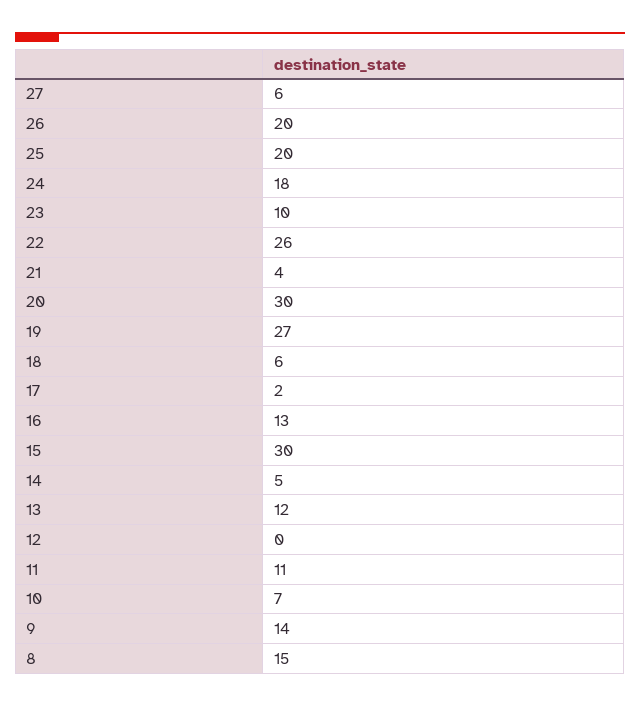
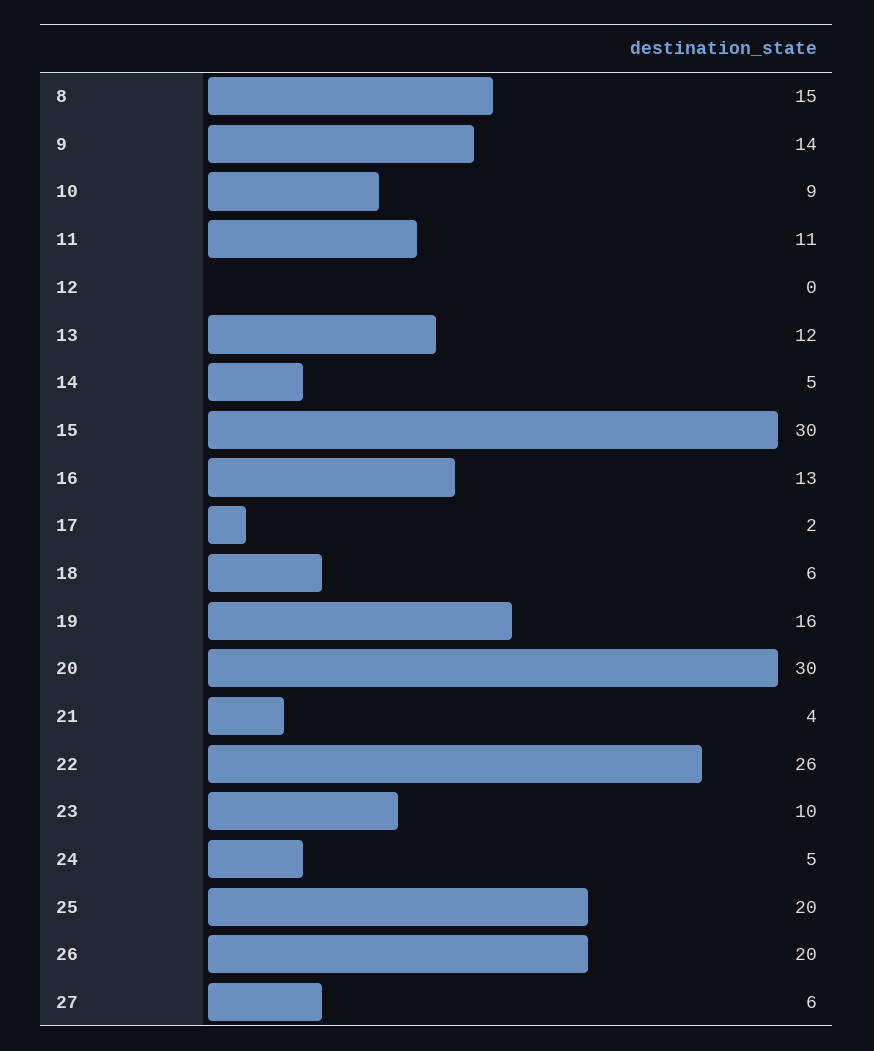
  {
    "27": 6,
    "26": 20,
    "25": 20,
-   "24": 18,
+   "24": 5,
    "23": 10,
    "22": 26,
    "21": 4,
    "20": 30,
-   "19": 27,
+   "19": 16,
    "18": 6,
    "17": 2,
    "16": 13,
    "15": 30,
    "14": 5,
    "13": 12,
    "12": 0,
    "11": 11,
-   "10": 7,
+   "10": 9,
    "9": 14,
    "8": 15
  }

